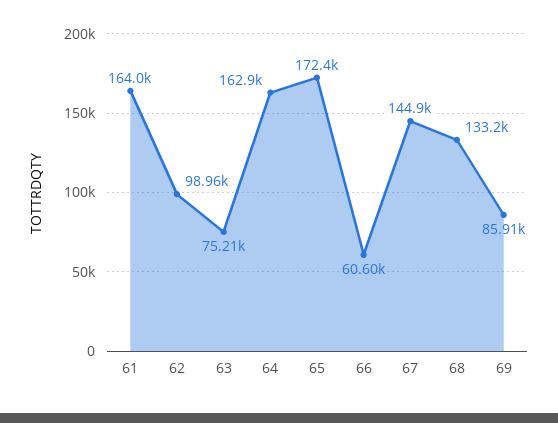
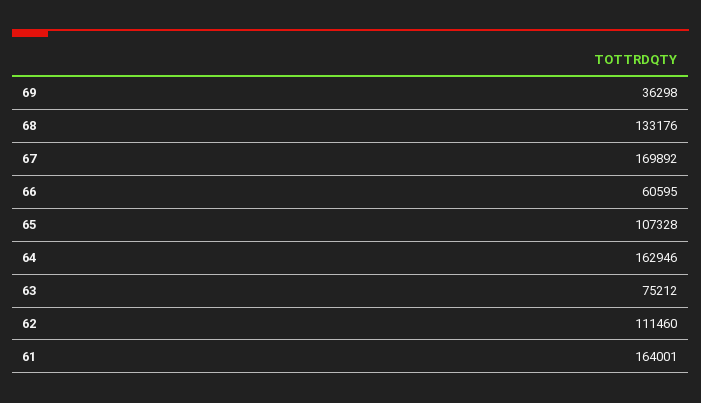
  {
    "61": 164001,
-   "62": 98960,
+   "62": 111460,
    "63": 75212,
    "64": 162946,
-   "65": 172400,
+   "65": 107328,
    "66": 60595,
-   "67": 144900,
+   "67": 169892,
    "68": 133176,
-   "69": 85910
+   "69": 36298
  }

